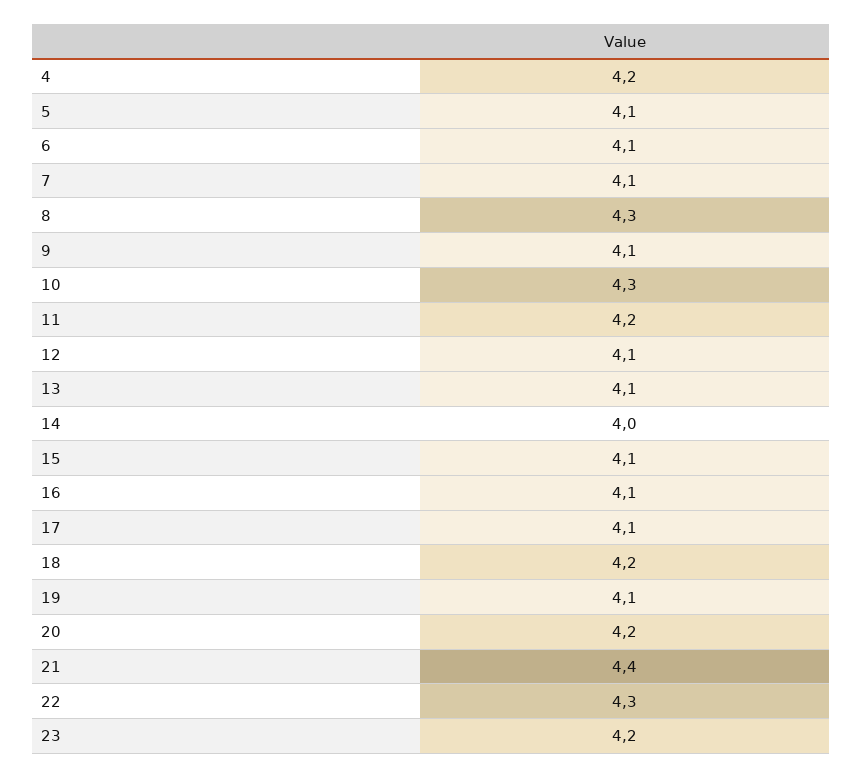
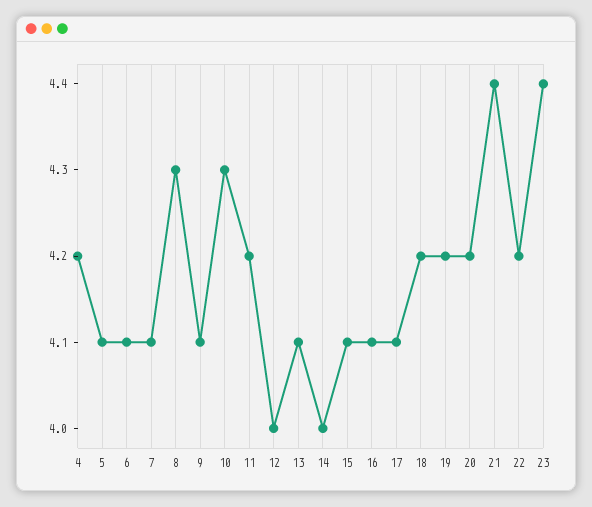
  {
    "4": 4.2,
    "5": 4.1,
    "6": 4.1,
    "7": 4.1,
    "8": 4.3,
    "9": 4.1,
    "10": 4.3,
    "11": 4.2,
-   "12": 4.1,
+   "12": 4,
    "13": 4.1,
    "14": 4,
    "15": 4.1,
    "16": 4.1,
    "17": 4.1,
    "18": 4.2,
-   "19": 4.1,
+   "19": 4.2,
    "20": 4.2,
    "21": 4.4,
-   "22": 4.3,
+   "22": 4.2,
-   "23": 4.2
+   "23": 4.4
  }

